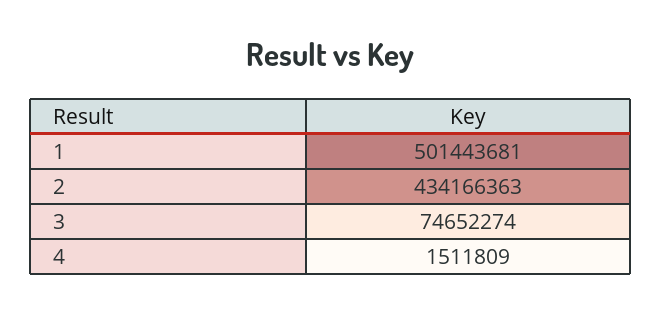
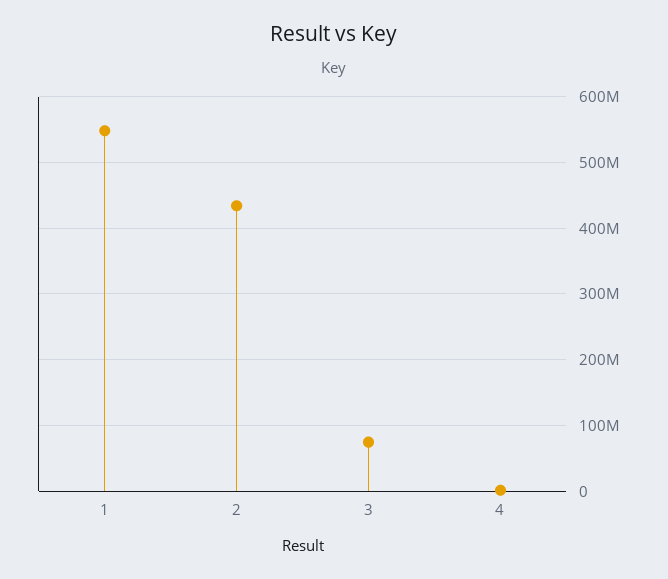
  {
-   "1": 501443681,
+   "1": 550000000,
    "2": 434166363,
    "3": 74652274,
    "4": 1511809
  }

